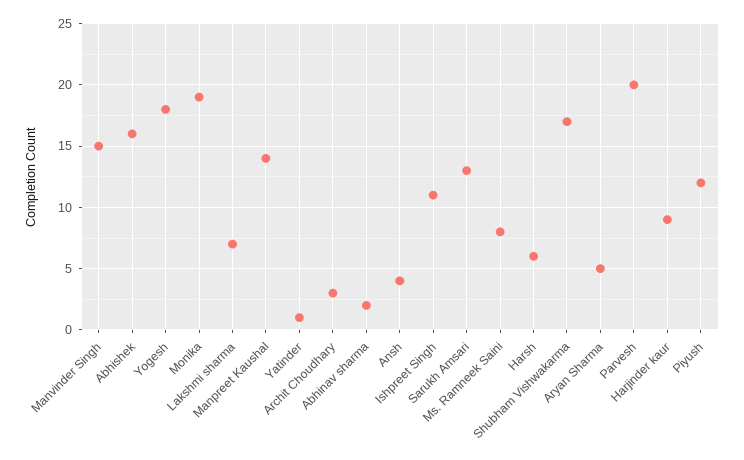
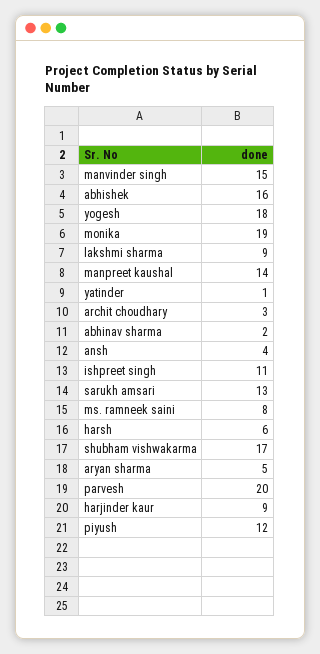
  {
    "Manvinder Singh": 15,
    "Abhishek": 16,
    "Yogesh": 18,
    "Monika": 19,
-   "Lakshmi sharma": 7,
+   "Lakshmi sharma": 9,
    "Manpreet Kaushal": 14,
    "Yatinder": 1,
    "Archit Choudhary": 3,
    "Abhinav sharma": 2,
    "Ansh": 4,
    "Ishpreet Singh": 11,
    "Sarukh Amsari": 13,
    "Ms. Ramneek Saini": 8,
    "Harsh": 6,
    "Shubham Vishwakarma": 17,
    "Aryan Sharma": 5,
    "Parvesh": 20,
    "Harjinder kaur": 9,
    "Piyush": 12
  }

